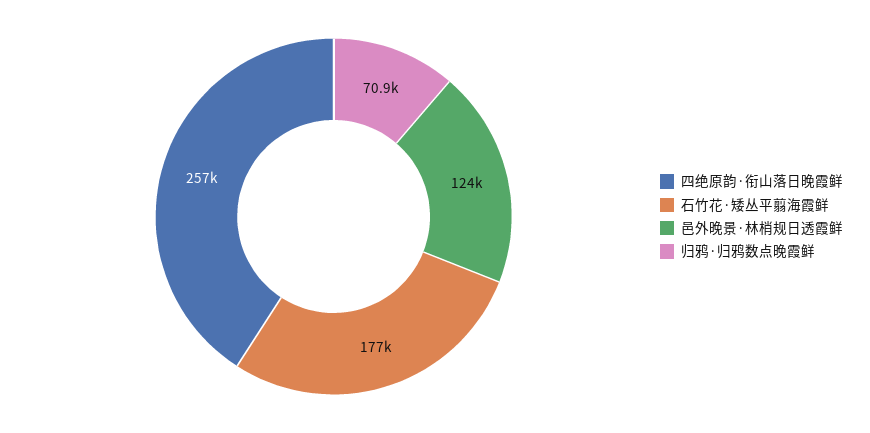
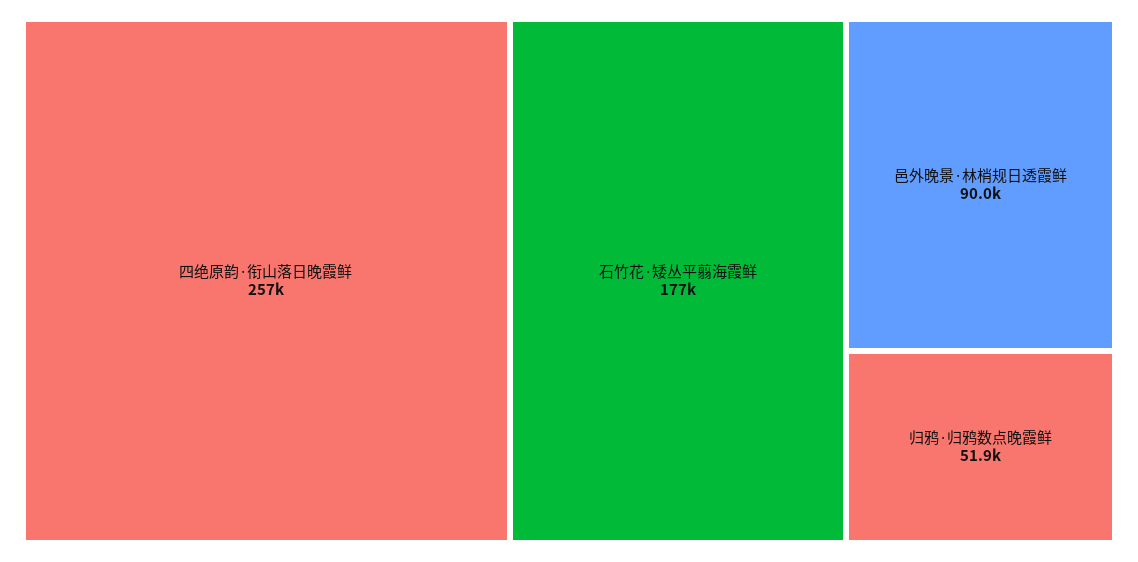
  {
    "四绝原韵·衔山落日晚霞鲜": 257000,
    "石竹花·矮丛平翦海霞鲜": 177000,
-   "邑外晚景·林梢规日透霞鲜": 124000,
+   "邑外晚景·林梢规日透霞鲜": 90000,
-   "归鸦·归鸦数点晚霞鲜": 70900
+   "归鸦·归鸦数点晚霞鲜": 51900
  }

